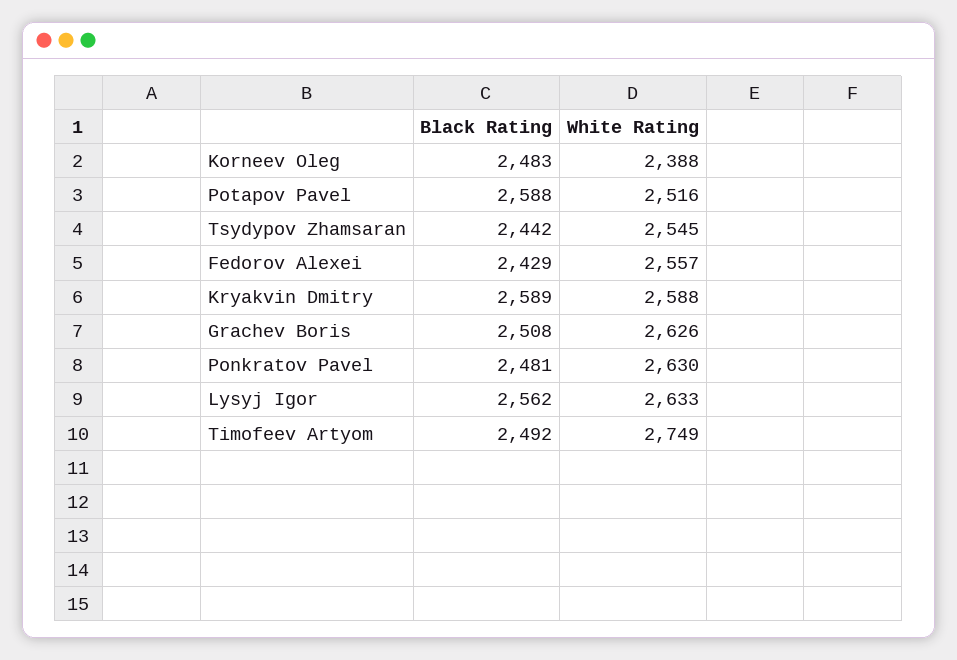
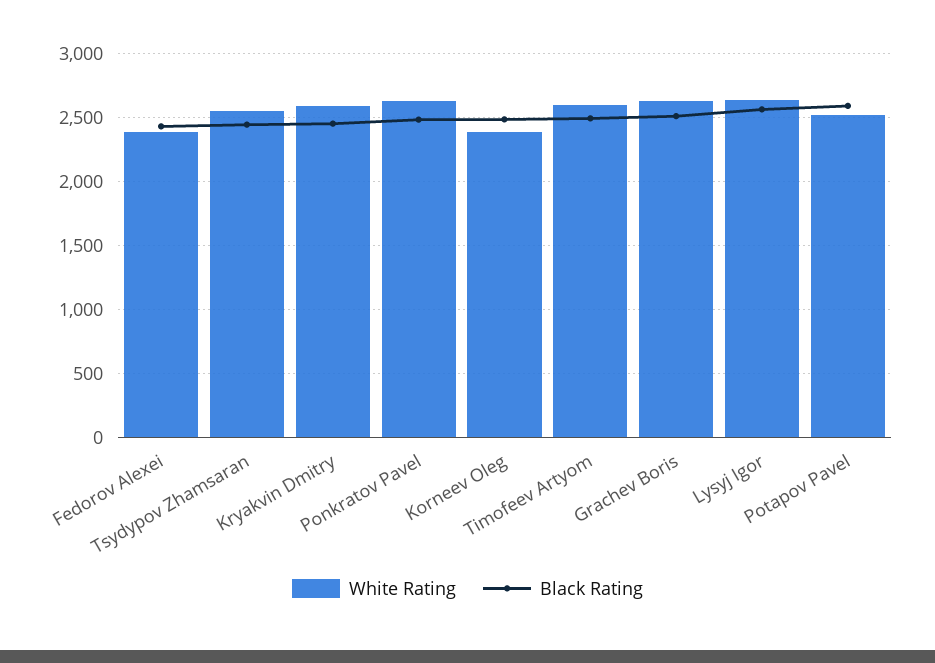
  {
    "Black Rating": {
      "Korneev Oleg": 2483,
      "Potapov Pavel": 2588,
      "Tsydypov Zhamsaran": 2442,
      "Fedorov Alexei": 2429,
-     "Kryakvin Dmitry": 2589,
+     "Kryakvin Dmitry": 2450,
      "Grachev Boris": 2508,
      "Ponkratov Pavel": 2481,
      "Lysyj Igor": 2562,
      "Timofeev Artyom": 2492
    },
    "White Rating": {
      "Korneev Oleg": 2388,
      "Potapov Pavel": 2516,
      "Tsydypov Zhamsaran": 2545,
-     "Fedorov Alexei": 2557,
+     "Fedorov Alexei": 2400,
      "Kryakvin Dmitry": 2588,
      "Grachev Boris": 2626,
      "Ponkratov Pavel": 2630,
      "Lysyj Igor": 2633,
-     "Timofeev Artyom": 2749
+     "Timofeev Artyom": 2600
    }
  }

